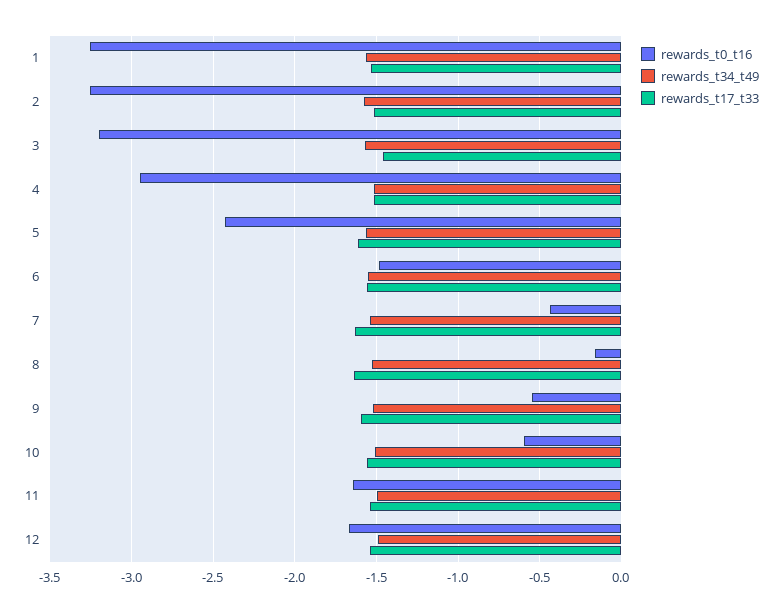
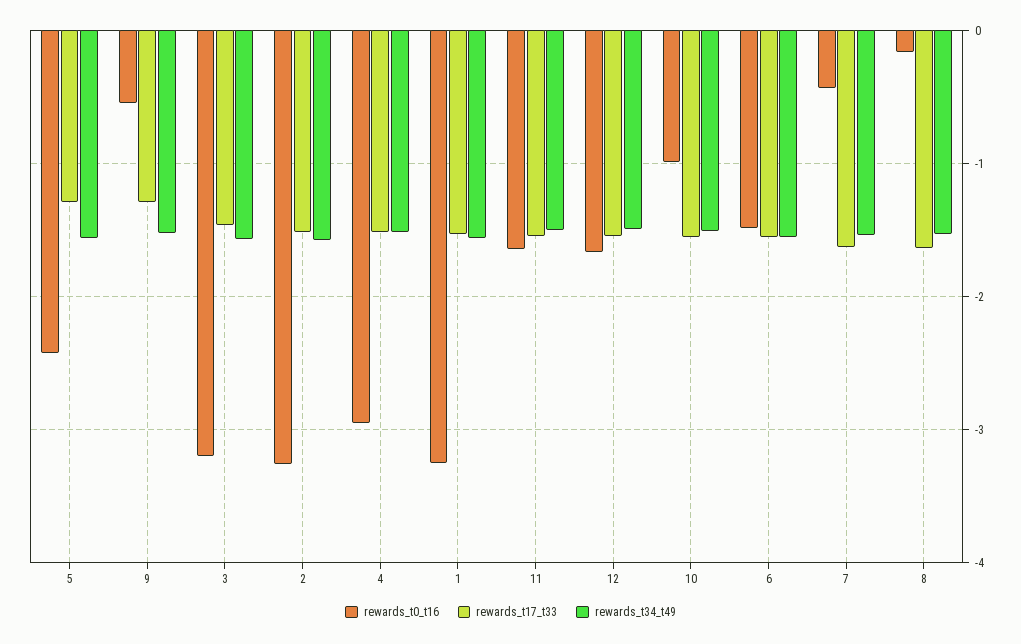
  {
    "rewards_t0_t16": {
      "1": -3.25,
      "2": -3.25,
      "3": -3.2,
      "4": -2.95,
      "5": -2.45,
      "6": -1.5,
      "7": -0.45,
      "8": -0.15,
      "9": -0.55,
-     "10": -0.6,
+     "10": -1,
      "11": -1.65,
      "12": -1.65
    },
    "rewards_t34_t49": {
      "1": -1.55,
      "2": -1.55,
      "3": -1.55,
      "4": -1.5,
      "5": -1.55,
      "6": -1.55,
      "7": -1.55,
      "8": -1.55,
      "9": -1.5,
      "10": -1.5,
      "11": -1.5,
      "12": -1.5
    },
    "rewards_t17_t33": {
      "1": -1.55,
      "2": -1.5,
      "3": -1.45,
      "4": -1.5,
-     "5": -1.6,
+     "5": -1.3,
      "6": -1.55,
      "7": -1.65,
      "8": -1.65,
-     "9": -1.6,
+     "9": -1.3,
      "10": -1.55,
      "11": -1.55,
      "12": -1.55
    }
  }

